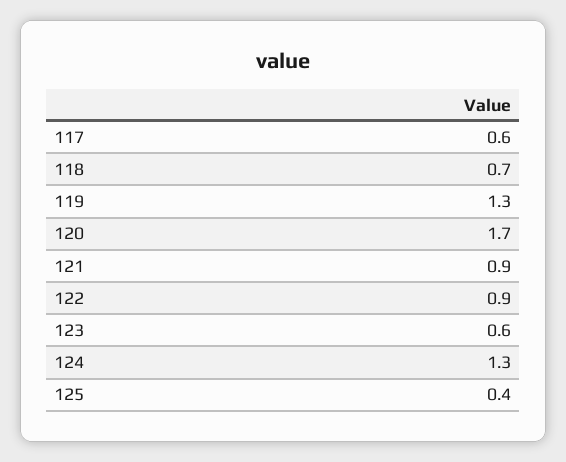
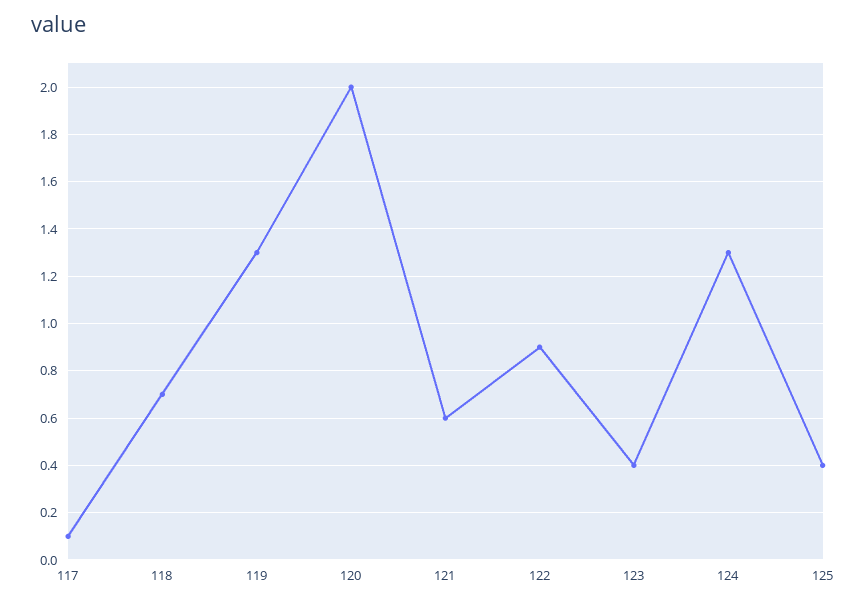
  {
-   "117": 0.6,
+   "117": 0.1,
    "118": 0.7,
    "119": 1.3,
-   "120": 1.7,
+   "120": 2,
-   "121": 0.9,
+   "121": 0.6,
    "122": 0.9,
-   "123": 0.6,
+   "123": 0.4,
    "124": 1.3,
    "125": 0.4
  }

